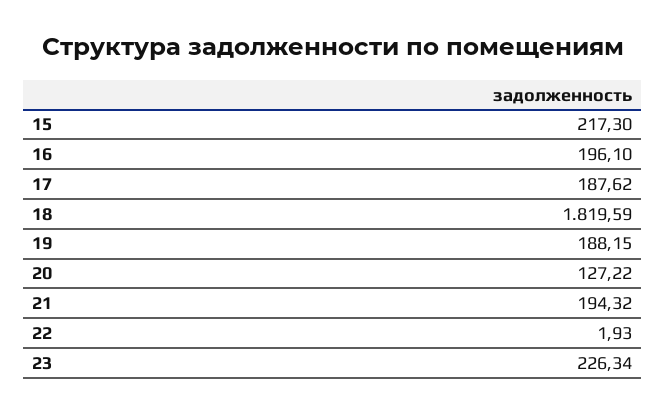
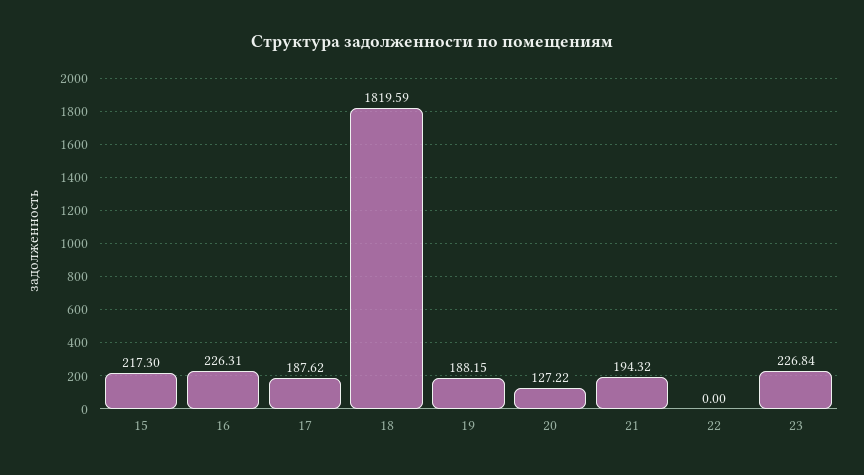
  {
    "15": 217.3,
-   "16": 196.1,
+   "16": 226.31,
    "17": 187.62,
    "18": 1819.59,
    "19": 188.15,
    "20": 127.22,
    "21": 194.32,
-   "22": 1.93,
+   "22": 0,
-   "23": 226.34
+   "23": 226.84
  }

